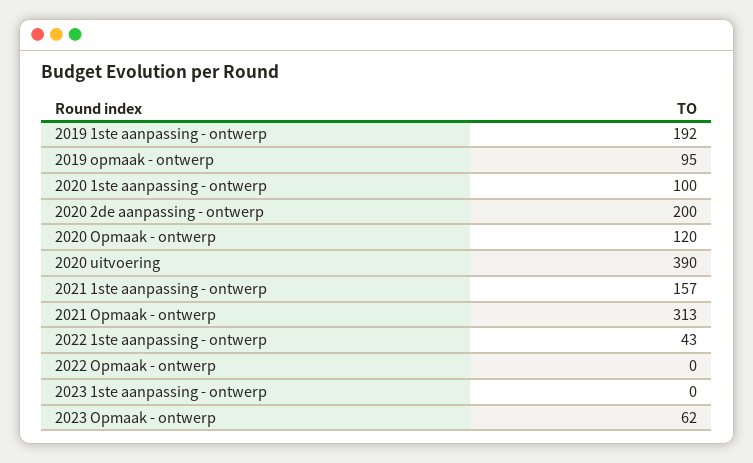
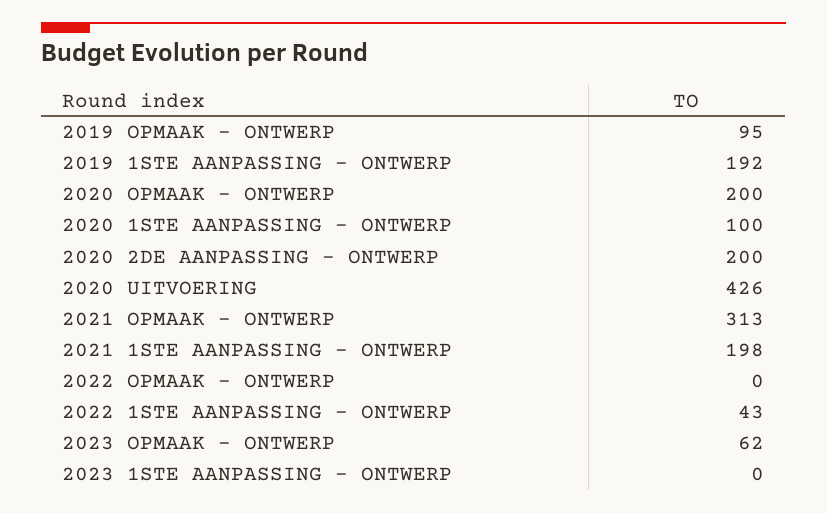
  {
    "2019 1ste aanpassing - ontwerp": 192,
    "2019 opmaak - ontwerp": 95,
    "2020 1ste aanpassing - ontwerp": 100,
    "2020 2de aanpassing - ontwerp": 200,
-   "2020 Opmaak - ontwerp": 120,
+   "2020 Opmaak - ontwerp": 200,
-   "2020 uitvoering": 390,
+   "2020 uitvoering": 426,
-   "2021 1ste aanpassing - ontwerp": 157,
+   "2021 1ste aanpassing - ontwerp": 198,
    "2021 Opmaak - ontwerp": 313,
    "2022 1ste aanpassing - ontwerp": 43,
    "2022 Opmaak - ontwerp": 0,
    "2023 1ste aanpassing - ontwerp": 0,
    "2023 Opmaak - ontwerp": 62
  }

